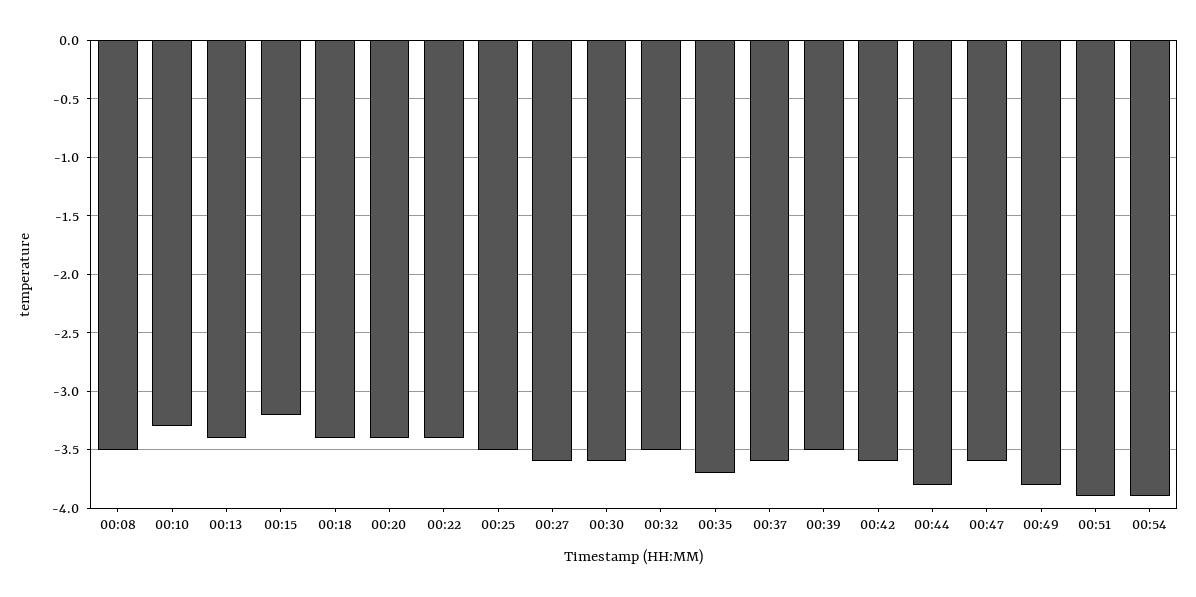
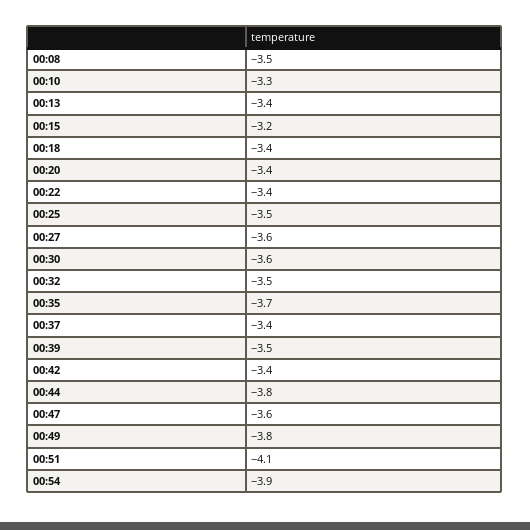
  {
    "00:08": -3.5,
    "00:10": -3.3,
    "00:13": -3.4,
    "00:15": -3.2,
    "00:18": -3.4,
    "00:20": -3.4,
    "00:22": -3.4,
    "00:25": -3.5,
    "00:27": -3.6,
    "00:30": -3.6,
    "00:32": -3.5,
    "00:35": -3.7,
-   "00:37": -3.6,
+   "00:37": -3.4,
    "00:39": -3.5,
-   "00:42": -3.6,
+   "00:42": -3.4,
    "00:44": -3.8,
    "00:47": -3.6,
    "00:49": -3.8,
-   "00:51": -3.9,
+   "00:51": -4.1,
    "00:54": -3.9
  }

